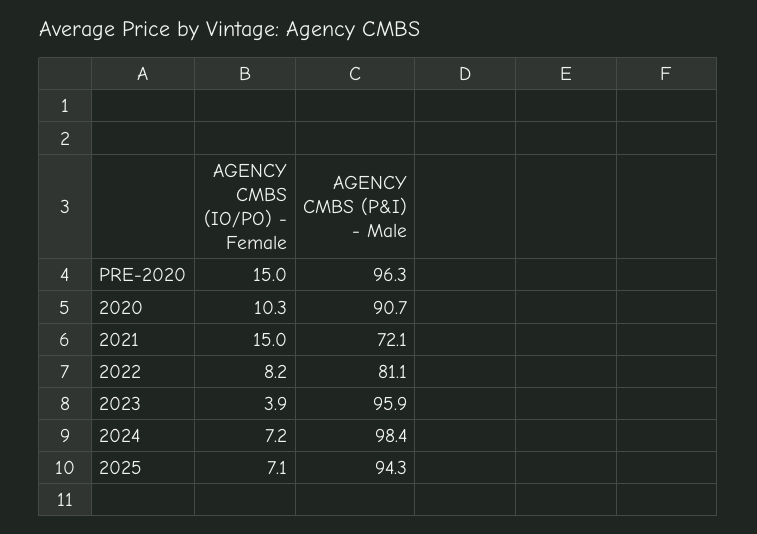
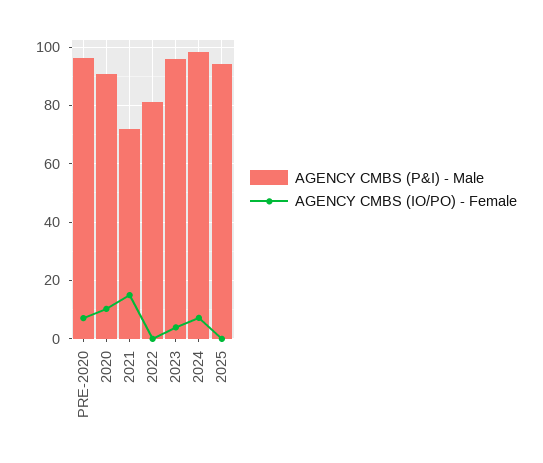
  {
    "AGENCY CMBS (IO/PO) - Female": {
-     "PRE-2020": 15,
+     "PRE-2020": 7.5,
      "2020": 10.3,
      "2021": 15,
-     "2022": 8.2,
+     "2022": 0,
      "2023": 3.9,
      "2024": 7.2,
-     "2025": 7.1
+     "2025": 0
    },
    "AGENCY CMBS (P&I) - Male": {
      "PRE-2020": 96.3,
      "2020": 90.7,
      "2021": 72.1,
      "2022": 81.1,
      "2023": 95.9,
      "2024": 98.4,
      "2025": 94.3
    }
  }

